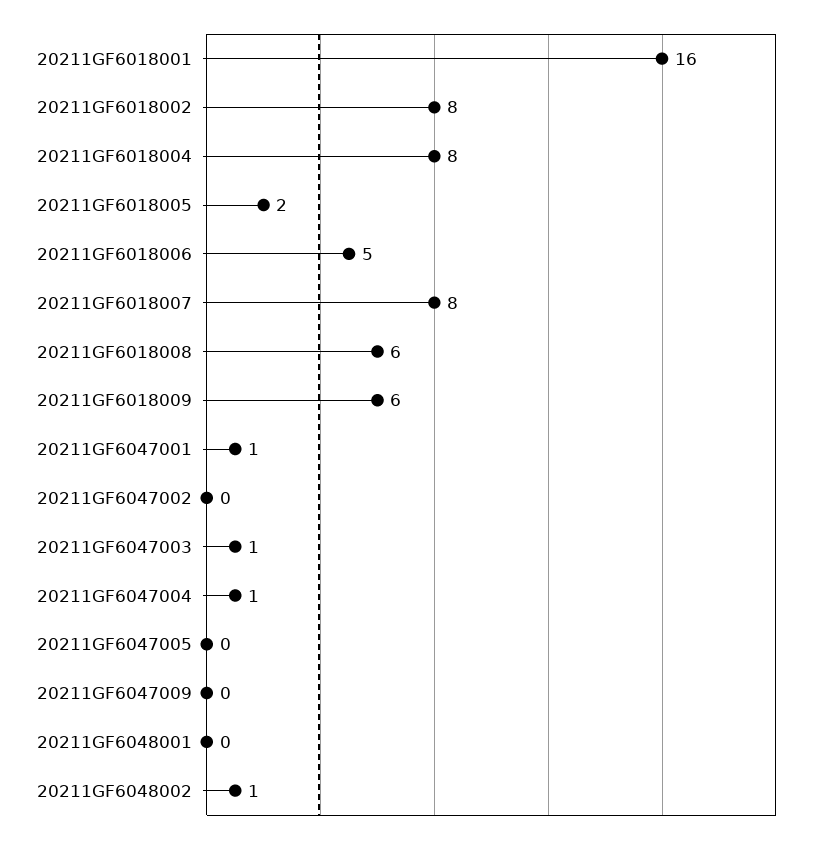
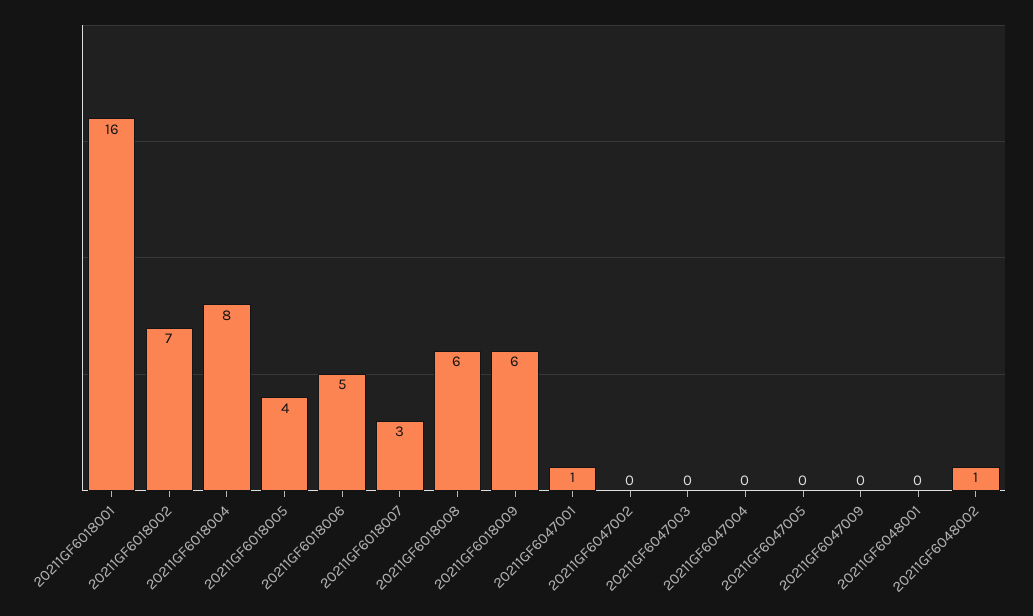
  {
    "20211GF6018001": 16,
-   "20211GF6018002": 8,
+   "20211GF6018002": 7,
    "20211GF6018004": 8,
-   "20211GF6018005": 2,
+   "20211GF6018005": 4,
    "20211GF6018006": 5,
-   "20211GF6018007": 8,
+   "20211GF6018007": 3,
    "20211GF6018008": 6,
    "20211GF6018009": 6,
    "20211GF6047001": 1,
    "20211GF6047002": 0,
-   "20211GF6047003": 1,
+   "20211GF6047003": 0,
-   "20211GF6047004": 1,
+   "20211GF6047004": 0,
    "20211GF6047005": 0,
    "20211GF6047009": 0,
    "20211GF6048001": 0,
    "20211GF6048002": 1
  }

